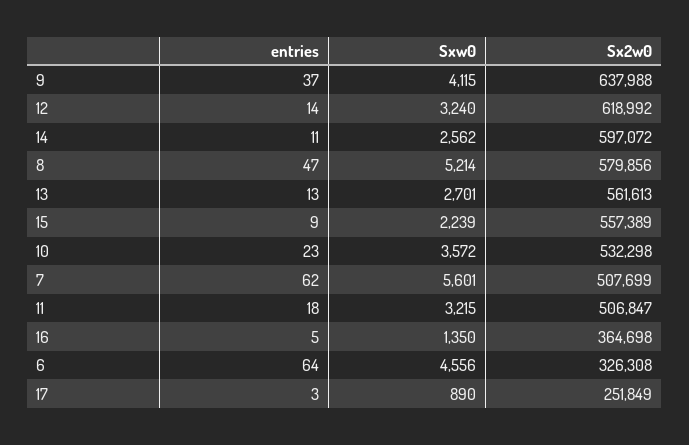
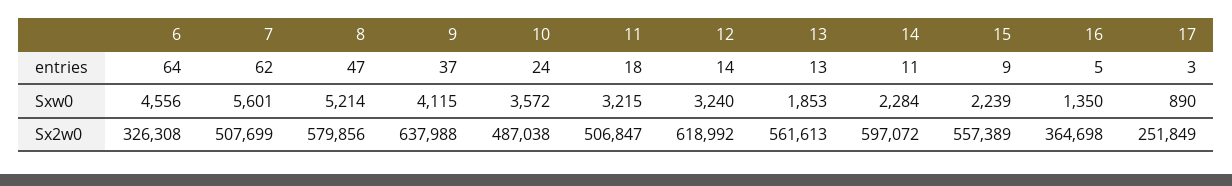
  {
    "entries": {
      "9": 37,
      "12": 14,
      "14": 11,
      "8": 47,
      "13": 13,
      "15": 9,
-     "10": 23,
+     "10": 24,
      "7": 62,
      "11": 18,
      "16": 5,
      "6": 64,
      "17": 3
    },
    "Sxw0": {
      "9": 4115,
      "12": 3240,
-     "14": 2562,
+     "14": 2284,
      "8": 5214,
-     "13": 2701,
+     "13": 1853,
      "15": 2239,
      "10": 3572,
      "7": 5601,
      "11": 3215,
      "16": 1350,
      "6": 4556,
      "17": 890
    },
    "Sx2w0": {
      "9": 637988,
      "12": 618992,
      "14": 597072,
      "8": 579856,
      "13": 561613,
      "15": 557389,
-     "10": 532298,
+     "10": 487038,
      "7": 507699,
      "11": 506847,
      "16": 364698,
      "6": 326308,
      "17": 251849
    }
  }

